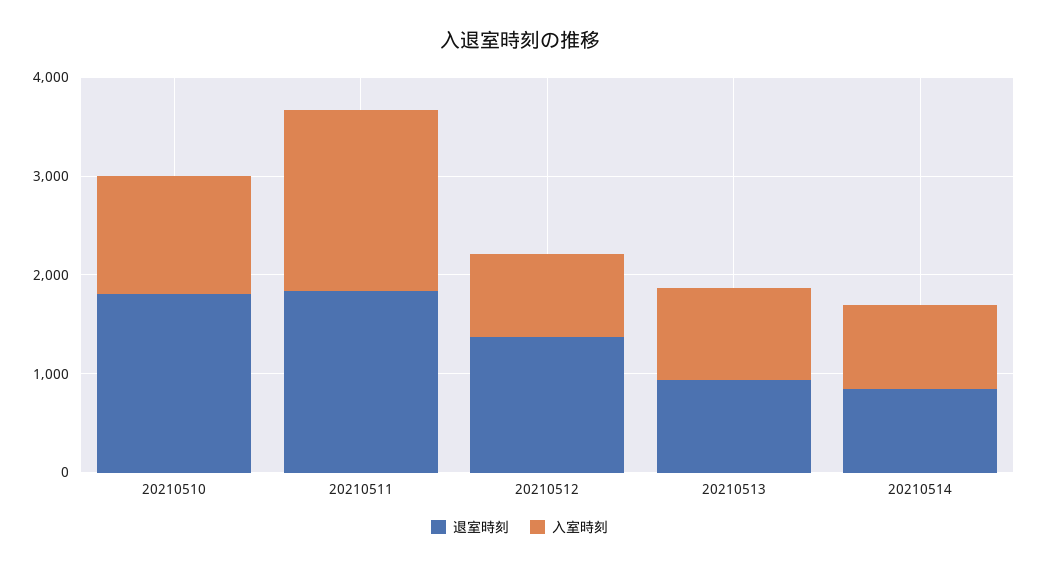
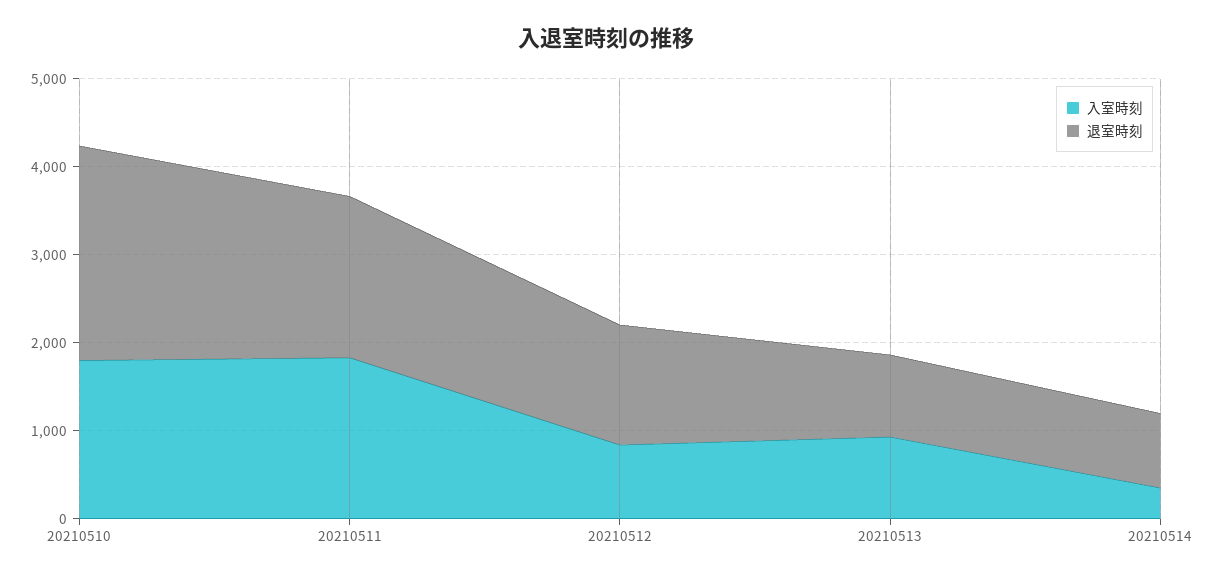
  {
    "退室時刻": {
-     "20210510": 1800,
+     "20210510": 2400,
      "20210511": 1800,
      "20210512": 1400,
      "20210513": 1000,
      "20210514": 800
    },
    "入室時刻": {
-     "20210510": 1200,
+     "20210510": 1800,
      "20210511": 1800,
      "20210512": 800,
      "20210513": 1000,
-     "20210514": 800
+     "20210514": 400
    }
  }

